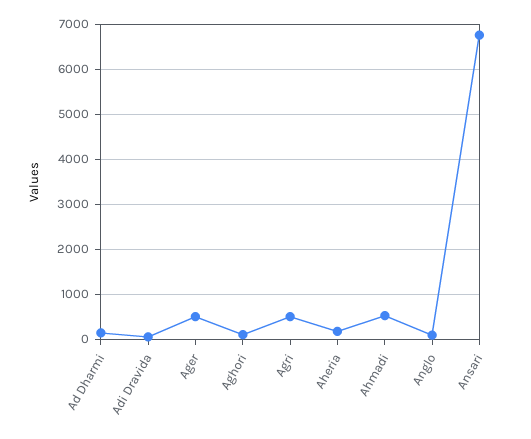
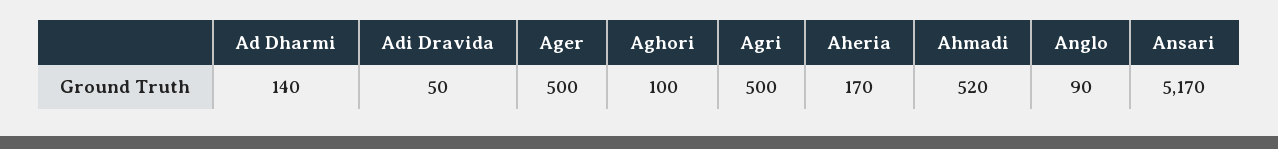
  {
    "Ad Dharmi": 140,
    "Adi Dravida": 50,
    "Ager": 500,
    "Aghori": 100,
    "Agri": 500,
    "Aheria": 170,
    "Ahmadi": 520,
    "Anglo": 90,
-   "Ansari": 6800
+   "Ansari": 5170
  }

